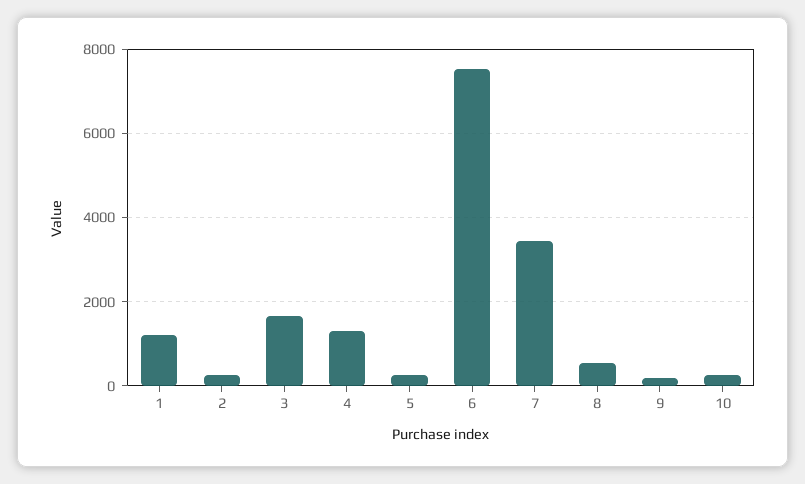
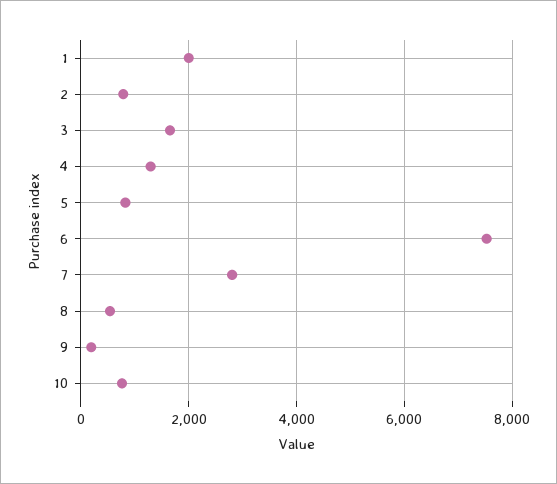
  {
-   "1": 1200,
+   "1": 2000,
-   "2": 200,
+   "2": 800,
    "3": 1600,
    "4": 1200,
-   "5": 200,
+   "5": 800,
    "6": 7600,
-   "7": 3400,
+   "7": 2800,
    "8": 600,
    "9": 200,
-   "10": 200
+   "10": 800
  }

